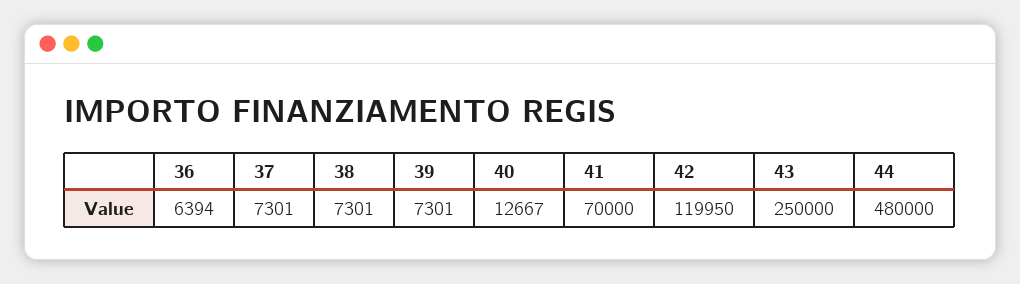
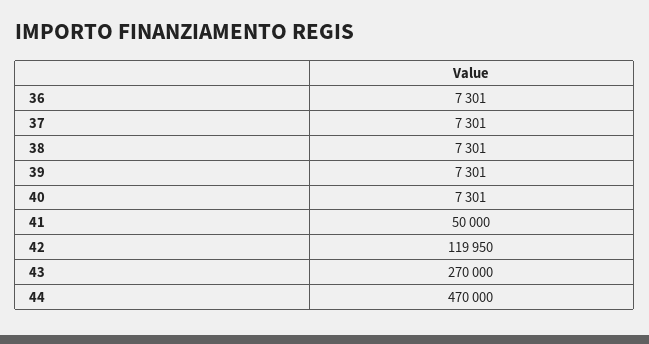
  {
-   "36": 6394,
+   "36": 7301,
    "37": 7301,
    "38": 7301,
    "39": 7301,
-   "40": 12667,
+   "40": 7301,
-   "41": 70000,
+   "41": 50000,
    "42": 119950,
-   "43": 250000,
+   "43": 270000,
-   "44": 480000
+   "44": 470000
  }

